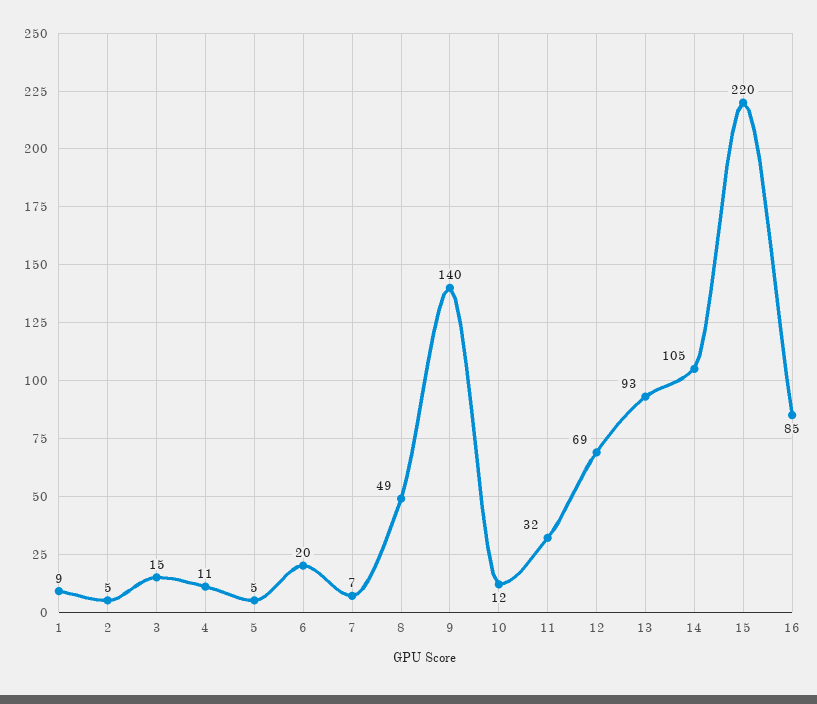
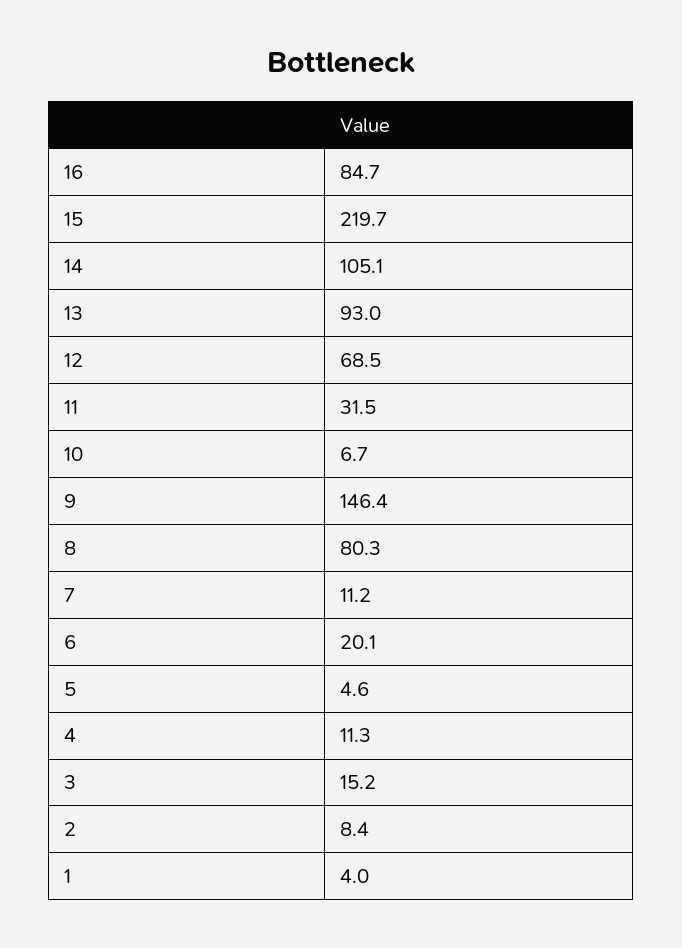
  {
-   "1": 9,
+   "1": 4,
-   "2": 5,
+   "2": 8.4,
    "3": 15.2,
    "4": 11.3,
    "5": 4.6,
    "6": 20.1,
-   "7": 7,
+   "7": 11.2,
-   "8": 49,
+   "8": 80.3,
-   "9": 140,
+   "9": 146.4,
-   "10": 12,
+   "10": 6.7,
    "11": 31.5,
    "12": 68.5,
    "13": 93,
    "14": 105.1,
    "15": 219.7,
    "16": 84.7
  }

